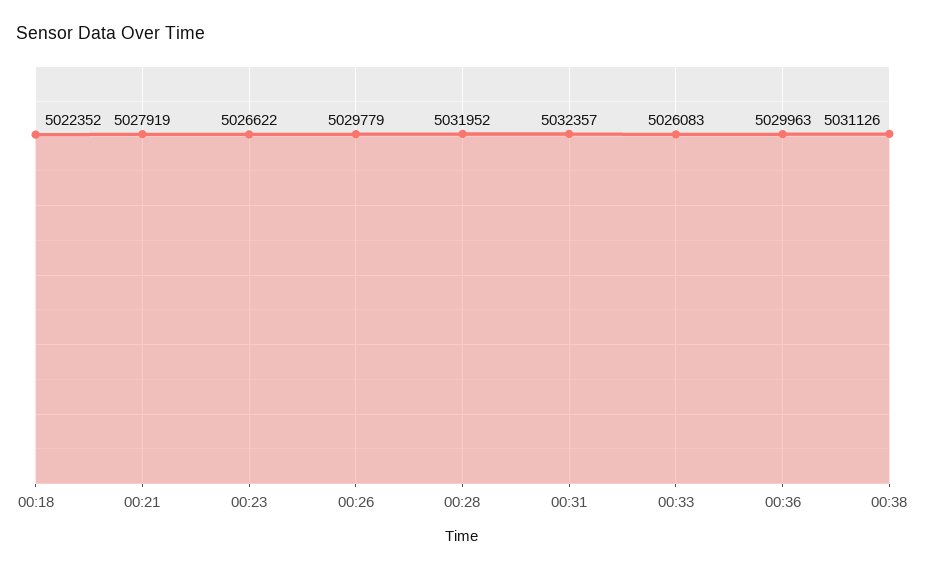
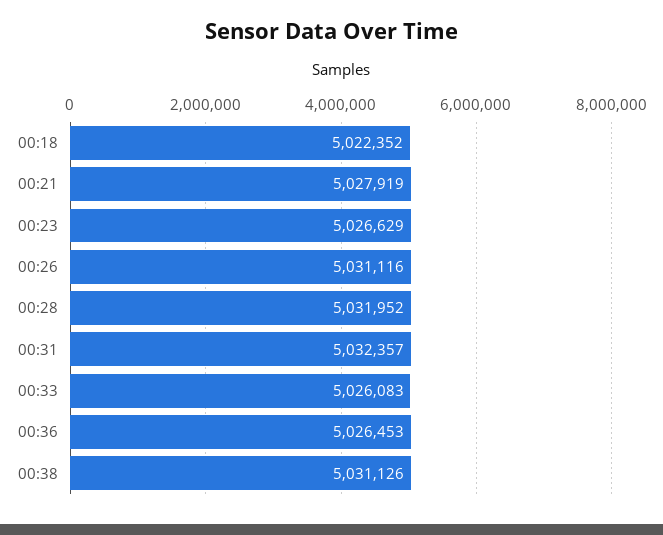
  {
    "00:18": 5022352,
    "00:21": 5027919,
-   "00:23": 5026622,
+   "00:23": 5026629,
-   "00:26": 5029779,
+   "00:26": 5031116,
    "00:28": 5031952,
    "00:31": 5032357,
    "00:33": 5026083,
-   "00:36": 5029963,
+   "00:36": 5026453,
    "00:38": 5031126
  }

